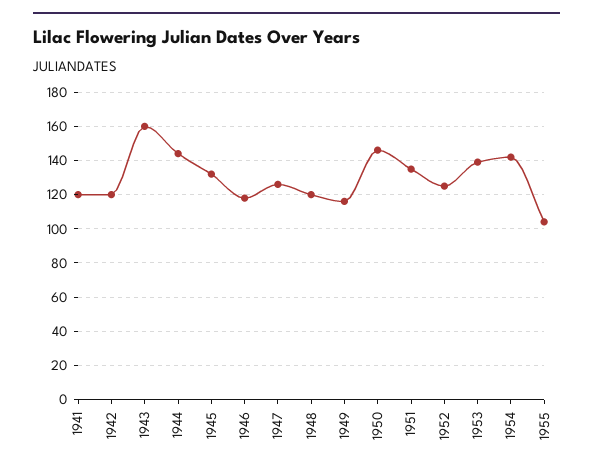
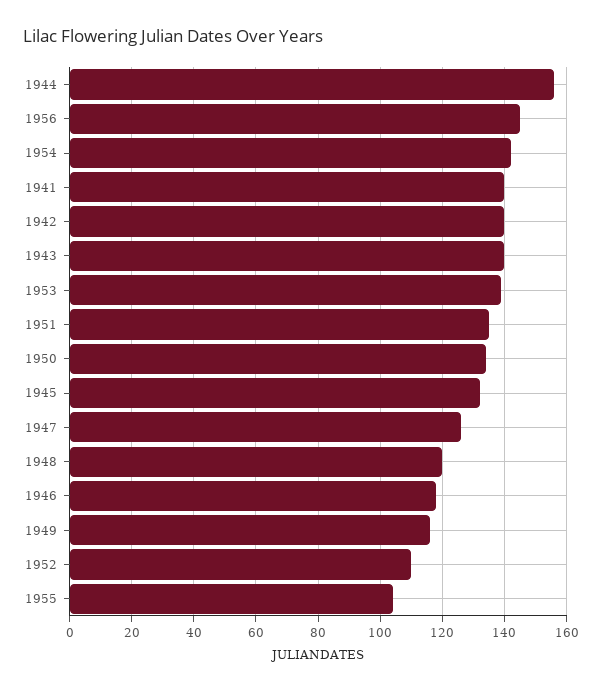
  {
-   "1941": 120,
+   "1941": 140,
-   "1942": 120,
+   "1942": 140,
-   "1943": 160,
+   "1943": 140,
-   "1944": 145,
+   "1944": 155,
    "1945": 130,
    "1946": 120,
    "1947": 125,
    "1948": 120,
    "1949": 115,
-   "1950": 145,
+   "1950": 135,
    "1951": 135,
-   "1952": 125,
+   "1952": 110,
    "1953": 140,
    "1954": 140,
-   "1955": 105
+   "1955": 105,
+   "1956": 145
  }

